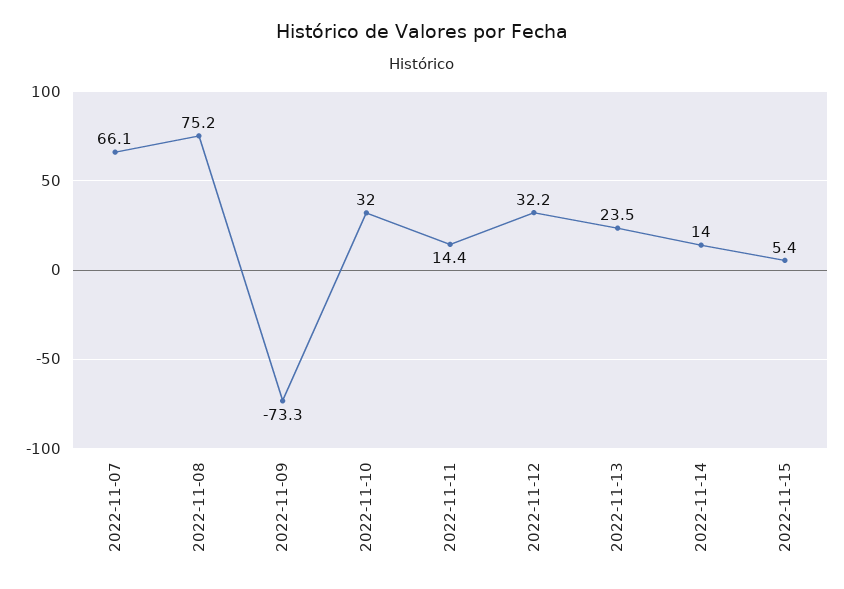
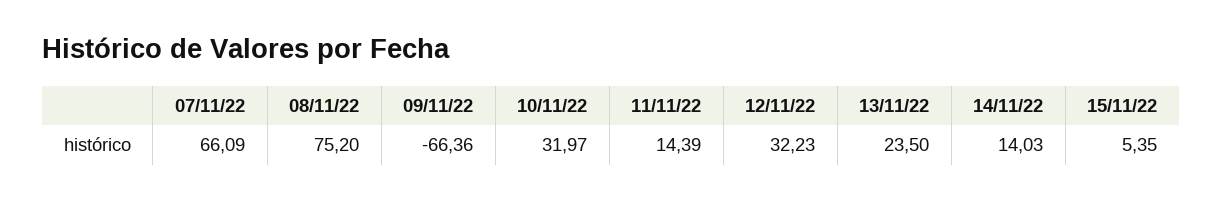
  {
    "2022-11-07": 66.09,
    "2022-11-08": 75.2,
-   "2022-11-09": -73.3,
+   "2022-11-09": -66.36,
    "2022-11-10": 31.97,
    "2022-11-11": 14.39,
    "2022-11-12": 32.23,
    "2022-11-13": 23.5,
    "2022-11-14": 14.03,
    "2022-11-15": 5.35
  }

